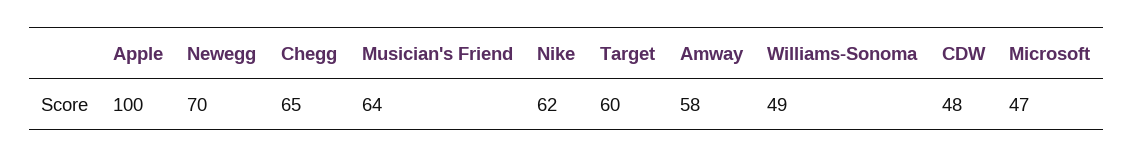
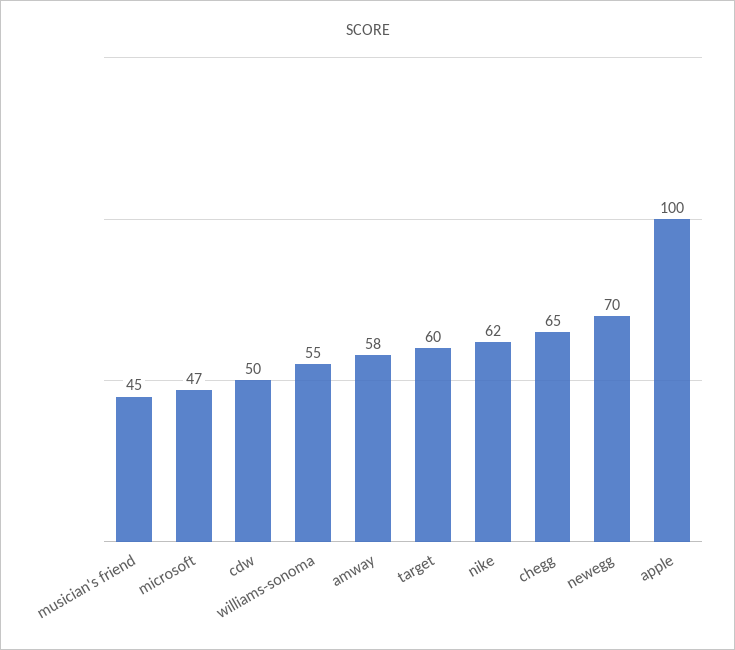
  {
    "Apple": 100,
    "Newegg": 70,
    "Chegg": 65,
-   "Musician's Friend": 64,
+   "Musician's Friend": 45,
    "Nike": 62,
    "Target": 60,
    "Amway": 58,
-   "Williams-Sonoma": 49,
+   "Williams-Sonoma": 55,
-   "CDW": 48,
+   "CDW": 50,
    "Microsoft": 47
  }

